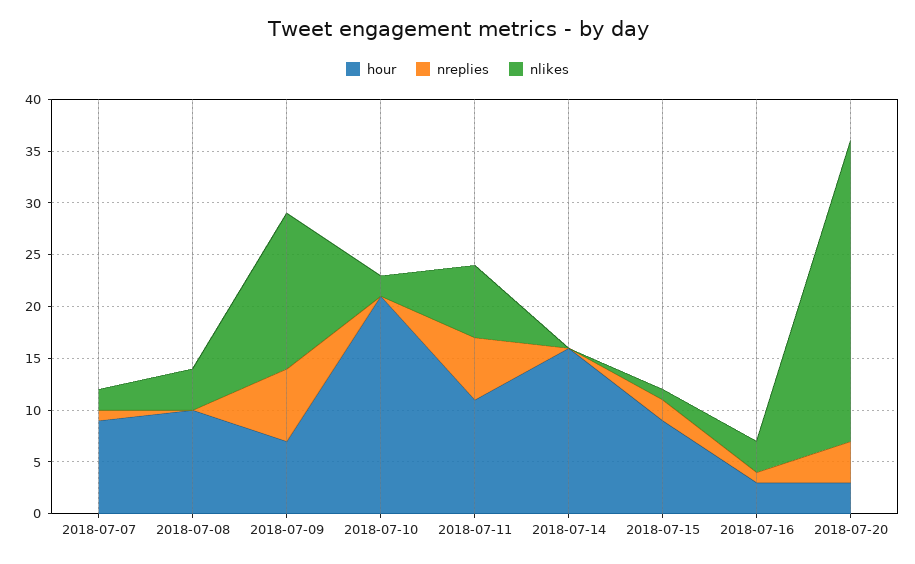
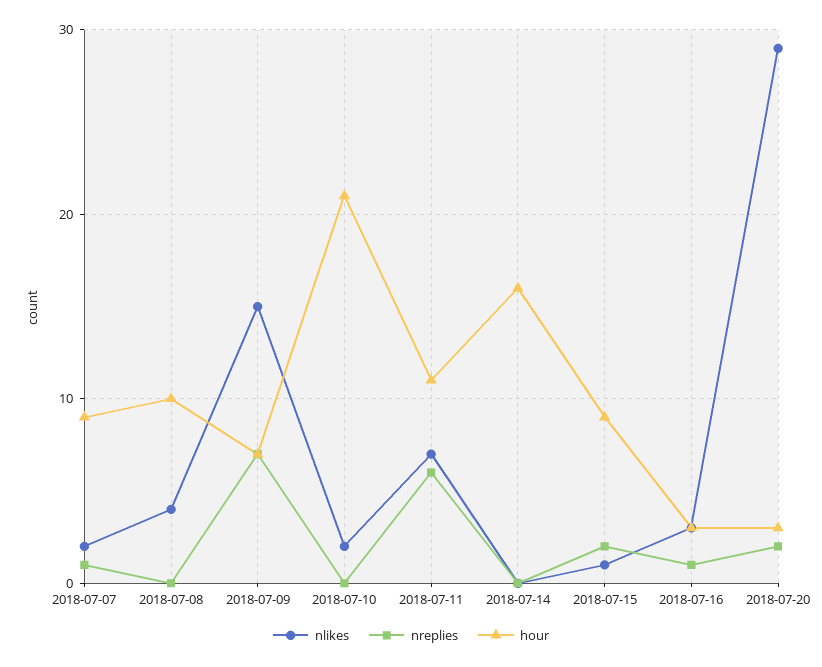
  {
    "hour": {
      "2018-07-07": 9,
      "2018-07-08": 10,
      "2018-07-09": 7,
      "2018-07-10": 21,
      "2018-07-11": 11,
      "2018-07-14": 16,
      "2018-07-15": 9,
      "2018-07-16": 3,
      "2018-07-20": 3
    },
    "nreplies": {
      "2018-07-07": 1,
      "2018-07-08": 0,
      "2018-07-09": 7,
      "2018-07-10": 0,
      "2018-07-11": 6,
      "2018-07-14": 0,
      "2018-07-15": 2,
      "2018-07-16": 1,
-     "2018-07-20": 4
+     "2018-07-20": 2
    },
    "nlikes": {
      "2018-07-07": 2,
      "2018-07-08": 4,
      "2018-07-09": 15,
      "2018-07-10": 2,
      "2018-07-11": 7,
      "2018-07-14": 0,
      "2018-07-15": 1,
      "2018-07-16": 3,
      "2018-07-20": 29
    }
  }

